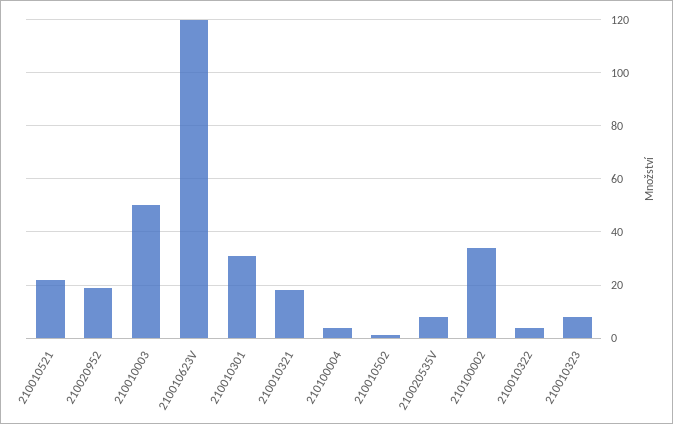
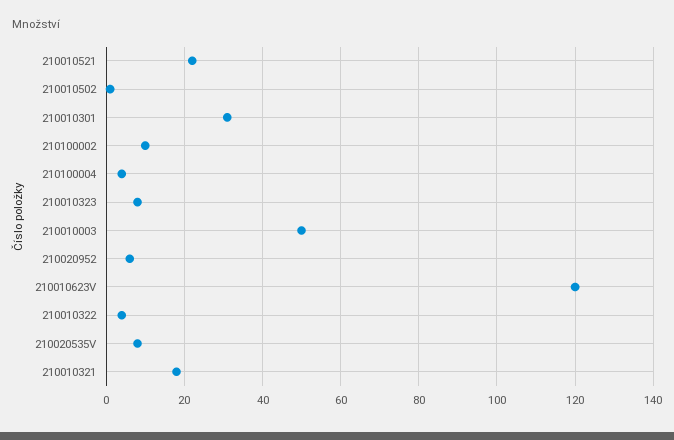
  {
    "210010521": 20,
-   "210020952": 20,
+   "210020952": 5,
    "210010003": 50,
    "210010623V": 120,
    "210010301": 30,
    "210010321": 20,
    "210100004": 5,
    "210010502": 0,
    "210020535V": 10,
-   "210100002": 35,
+   "210100002": 10,
    "210010322": 5,
    "210010323": 10
  }

